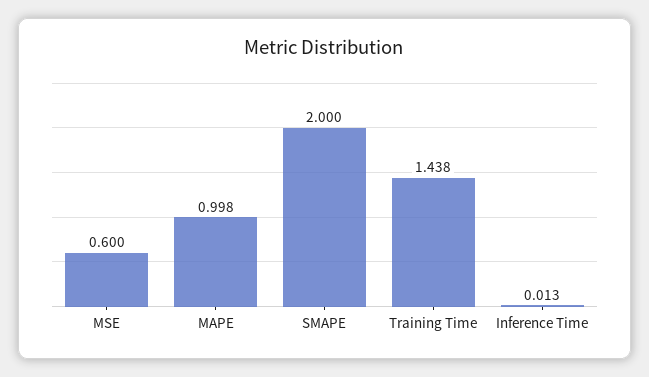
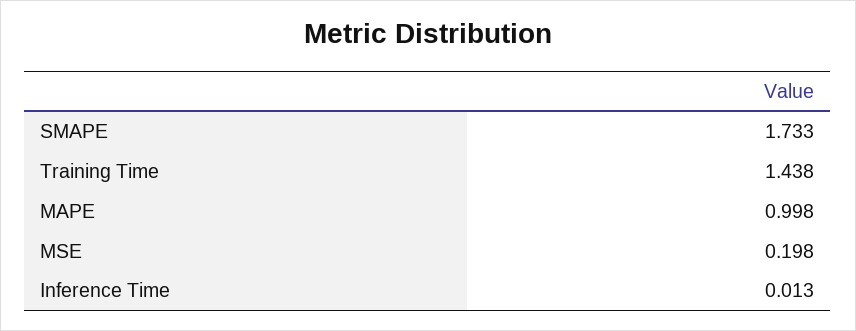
  {
-   "MSE": 0.6,
+   "MSE": 0.198,
    "MAPE": 0.998,
-   "SMAPE": 2,
+   "SMAPE": 1.733,
    "Training Time": 1.438,
    "Inference Time": 0.013
  }

